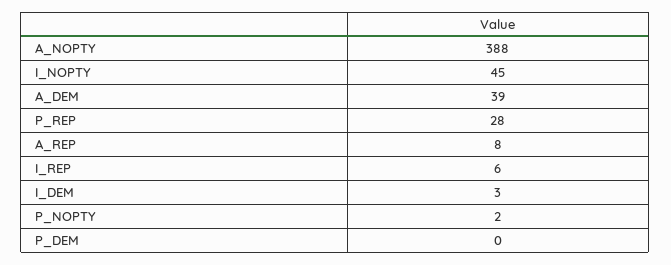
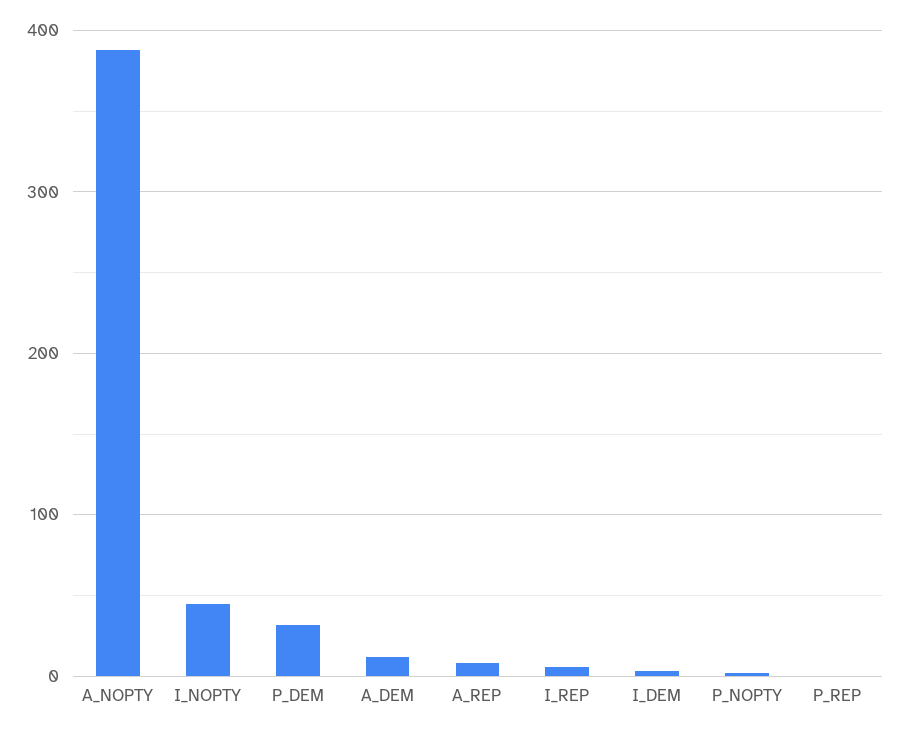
  {
    "A_NOPTY": 388,
    "I_NOPTY": 45,
-   "A_DEM": 39,
+   "A_DEM": 10,
-   "P_REP": 28,
+   "P_REP": 0,
    "A_REP": 8,
    "I_REP": 6,
    "I_DEM": 3,
    "P_NOPTY": 2,
-   "P_DEM": 0
+   "P_DEM": 30
  }

